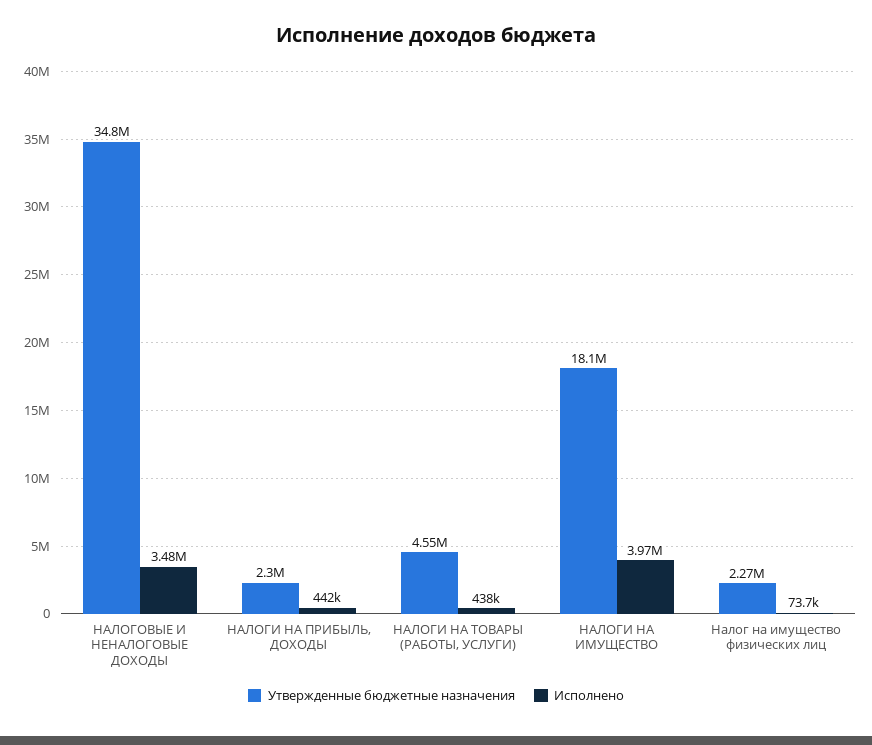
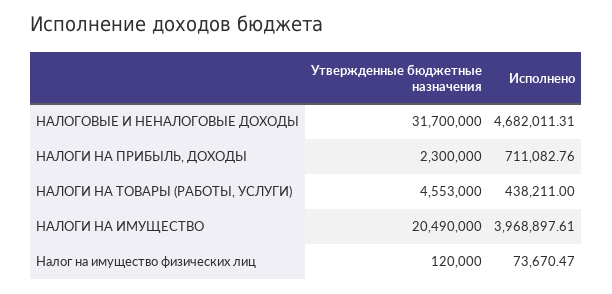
  {
    "Утвержденные бюджетные назначения": {
-     "НАЛОГОВЫЕ И НЕНАЛОГОВЫЕ ДОХОДЫ": 34800000,
+     "НАЛОГОВЫЕ И НЕНАЛОГОВЫЕ ДОХОДЫ": 31700000,
      "НАЛОГИ НА ПРИБЫЛЬ, ДОХОДЫ": 2300000,
      "НАЛОГИ НА ТОВАРЫ (РАБОТЫ, УСЛУГИ)": 4553000,
-     "НАЛОГИ НА ИМУЩЕСТВО": 18100000,
+     "НАЛОГИ НА ИМУЩЕСТВО": 20490000,
-     "Налог на имущество физических лиц": 2270000
+     "Налог на имущество физических лиц": 120000
    },
    "Исполнено": {
-     "НАЛОГОВЫЕ И НЕНАЛОГОВЫЕ ДОХОДЫ": 3480000,
+     "НАЛОГОВЫЕ И НЕНАЛОГОВЫЕ ДОХОДЫ": 4682011.31,
-     "НАЛОГИ НА ПРИБЫЛЬ, ДОХОДЫ": 442000,
+     "НАЛОГИ НА ПРИБЫЛЬ, ДОХОДЫ": 711082.76,
      "НАЛОГИ НА ТОВАРЫ (РАБОТЫ, УСЛУГИ)": 438211,
      "НАЛОГИ НА ИМУЩЕСТВО": 3968897.61,
      "Налог на имущество физических лиц": 73670.47
    }
  }

